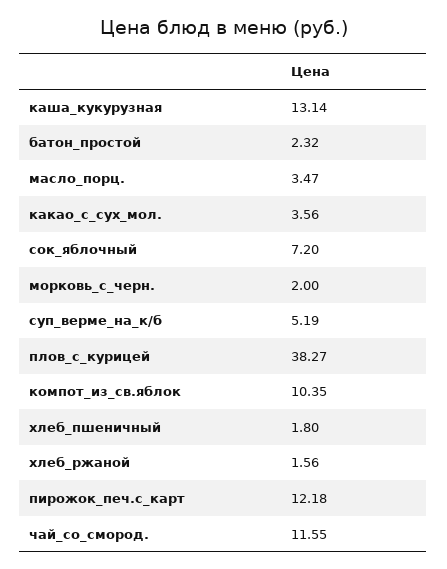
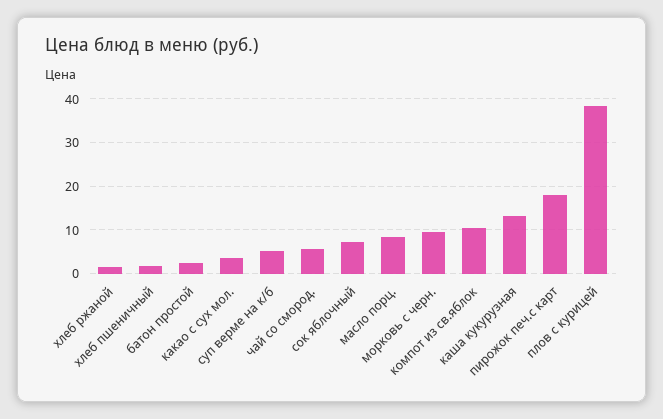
  {
    "каша_кукурузная": 13.14,
    "батон_простой": 2.32,
-   "масло_порц.": 3.47,
+   "масло_порц.": 8,
    "какао_с_сух_мол.": 3.56,
    "сок_яблочный": 7.2,
-   "морковь_с_черн.": 2,
+   "морковь_с_черн.": 10,
    "суп_верме_на_к/б": 5.19,
    "плов_с_курицей": 38.27,
    "компот_из_св.яблок": 10.35,
    "хлеб_пшеничный": 1.8,
    "хлеб_ржаной": 1.56,
-   "пирожок_печ.с_карт": 12.18,
+   "пирожок_печ.с_карт": 18,
-   "чай_со_смород.": 11.55
+   "чай_со_смород.": 6
  }

